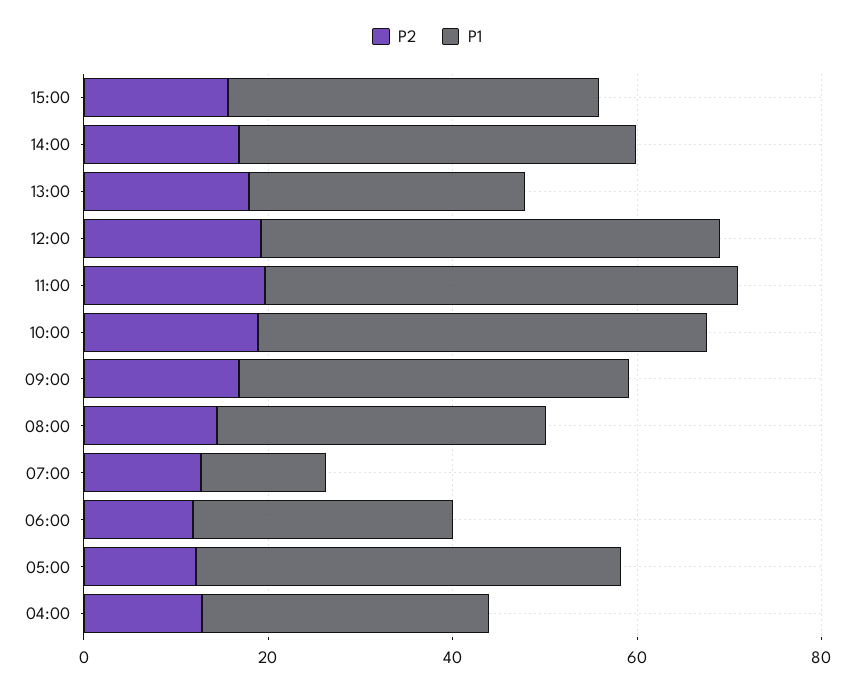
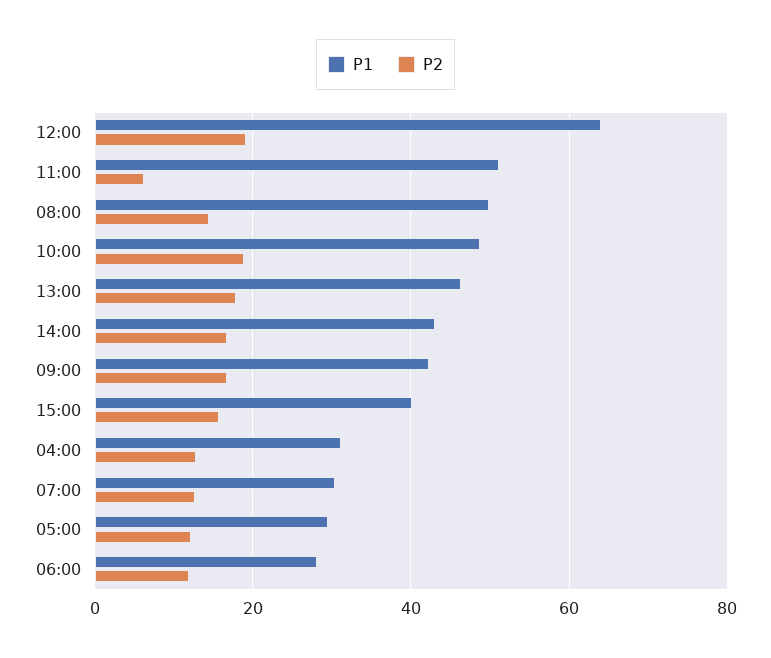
  {
    "P2": {
      "15:00": 16,
      "14:00": 16,
      "13:00": 18,
      "12:00": 20,
-     "11:00": 20,
+     "11:00": 6,
      "10:00": 18,
      "09:00": 16,
      "08:00": 14,
      "07:00": 12,
      "06:00": 12,
      "05:00": 12,
      "04:00": 12
    },
    "P1": {
      "15:00": 40,
      "14:00": 44,
-     "13:00": 30,
+     "13:00": 46,
-     "12:00": 50,
+     "12:00": 64,
      "11:00": 52,
      "10:00": 48,
      "09:00": 42,
-     "08:00": 35,
+     "08:00": 50,
-     "07:00": 15,
+     "07:00": 30,
      "06:00": 28,
-     "05:00": 45,
+     "05:00": 30,
      "04:00": 32
    }
  }

